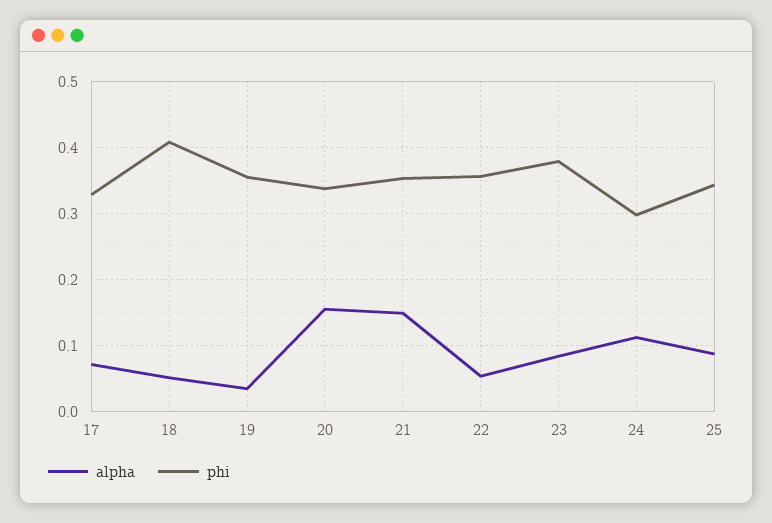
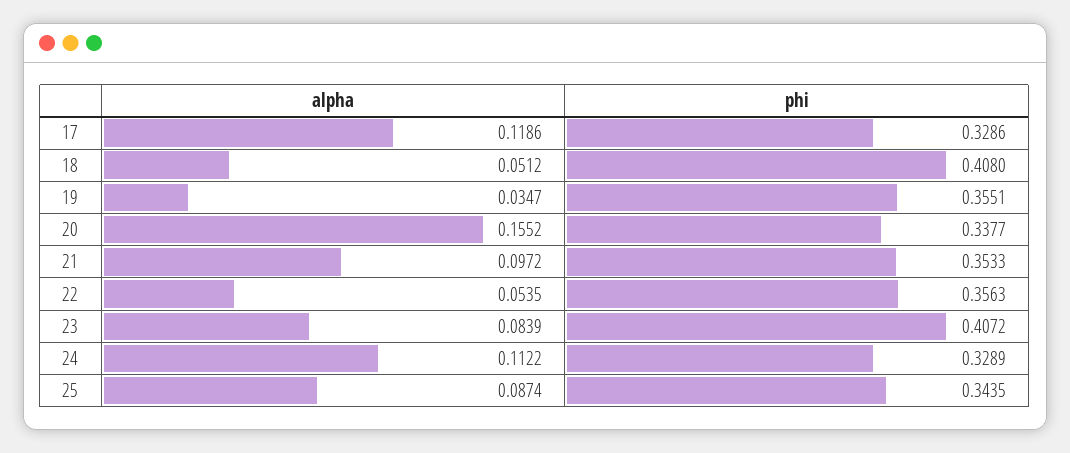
  {
    "alpha": {
-     "17": 0.07,
+     "17": 0.1186,
      "18": 0.0512,
      "19": 0.0347,
      "20": 0.1552,
-     "21": 0.15,
+     "21": 0.0972,
      "22": 0.0535,
      "23": 0.0839,
      "24": 0.1122,
      "25": 0.0874
    },
    "phi": {
      "17": 0.3286,
      "18": 0.408,
      "19": 0.3551,
      "20": 0.3377,
      "21": 0.3533,
      "22": 0.3563,
-     "23": 0.38,
+     "23": 0.4072,
-     "24": 0.3,
+     "24": 0.3289,
      "25": 0.3435
    }
  }

